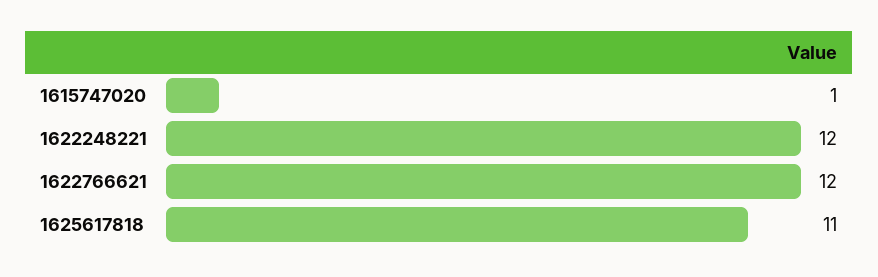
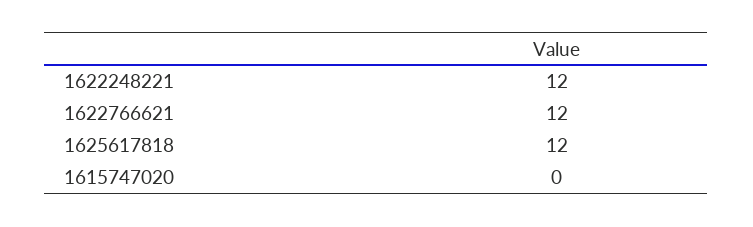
  {
-   "1615747020": 1,
+   "1615747020": 0,
    "1622248221": 12,
    "1622766621": 12,
-   "1625617818": 11
+   "1625617818": 12
  }

